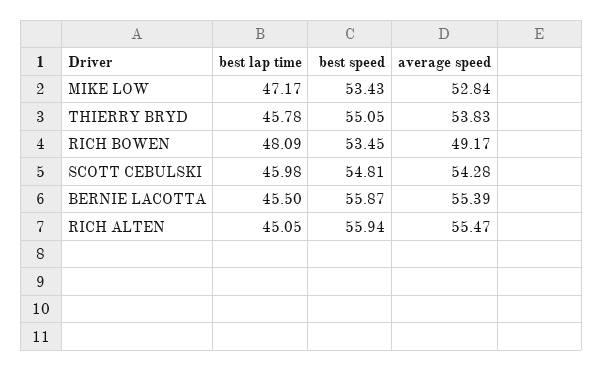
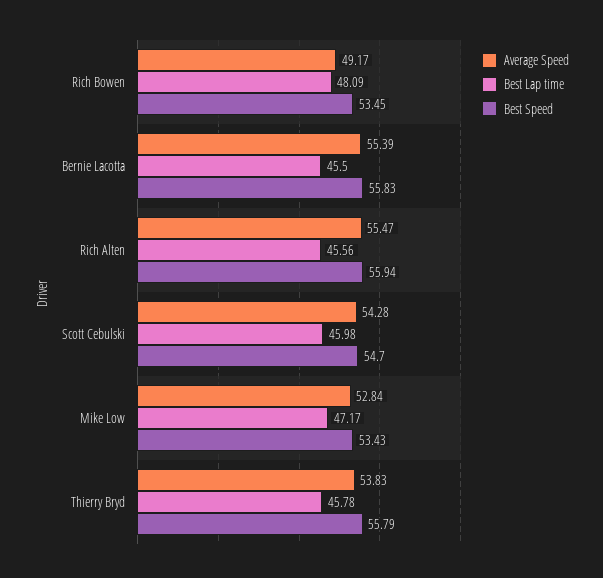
  {
    "best lap time": {
      "MIKE LOW": 47.17,
      "THIERRY BRYD": 45.78,
      "RICH BOWEN": 48.09,
      "SCOTT CEBULSKI": 45.98,
      "BERNIE LACOTTA": 45.5,
-     "RICH ALTEN": 45.05
+     "RICH ALTEN": 45.56
    },
    "best speed": {
      "MIKE LOW": 53.43,
-     "THIERRY BRYD": 55.05,
+     "THIERRY BRYD": 55.79,
      "RICH BOWEN": 53.45,
-     "SCOTT CEBULSKI": 54.81,
+     "SCOTT CEBULSKI": 54.7,
-     "BERNIE LACOTTA": 55.87,
+     "BERNIE LACOTTA": 55.83,
      "RICH ALTEN": 55.94
    },
    "average speed": {
      "MIKE LOW": 52.84,
      "THIERRY BRYD": 53.83,
      "RICH BOWEN": 49.17,
      "SCOTT CEBULSKI": 54.28,
      "BERNIE LACOTTA": 55.39,
      "RICH ALTEN": 55.47
    }
  }

